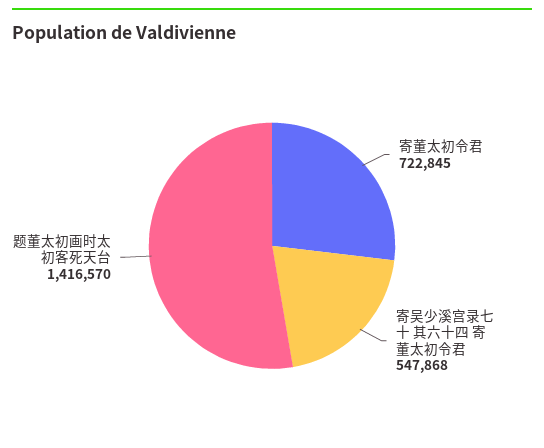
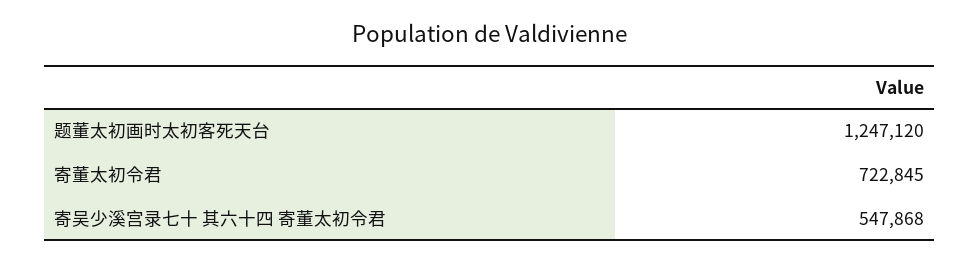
  {
    "寄董太初令君": 722845,
    "寄吴少溪宫录七十 其六十四 寄董太初令君": 547868,
-   "题董太初画时太初客死天台": 1416570
+   "题董太初画时太初客死天台": 1247120
  }

